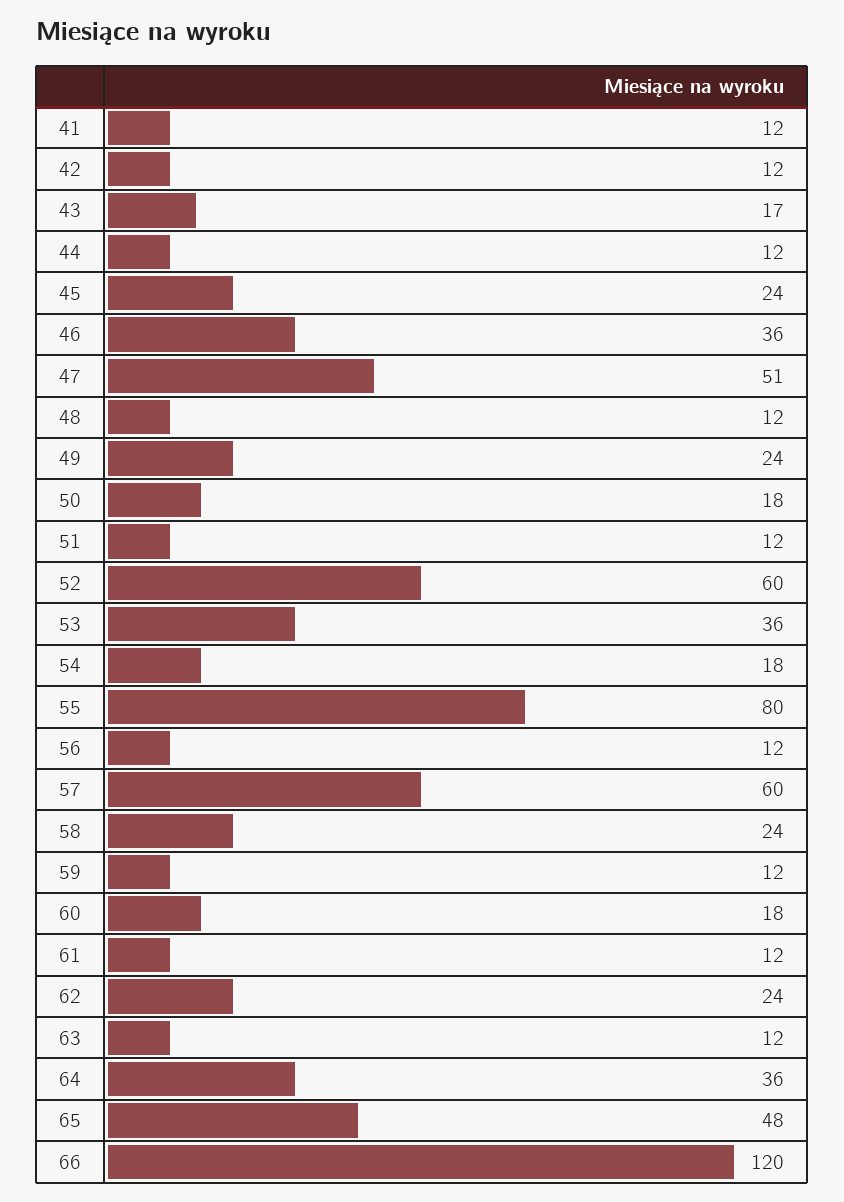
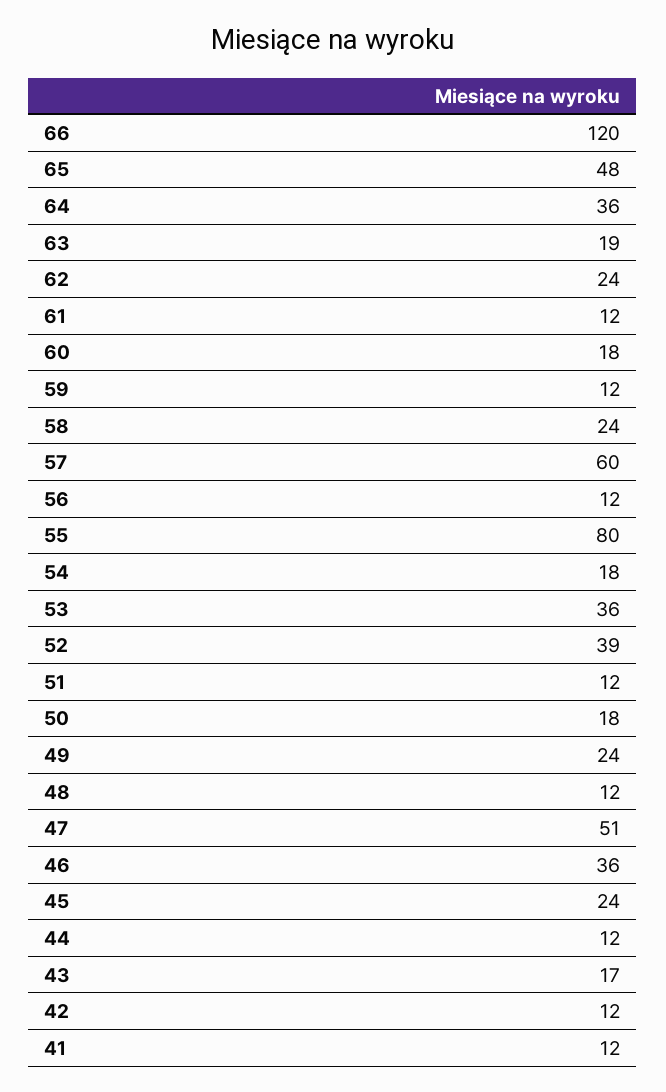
  {
    "41": 12,
    "42": 12,
    "43": 17,
    "44": 12,
    "45": 24,
    "46": 36,
    "47": 51,
    "48": 12,
    "49": 24,
    "50": 18,
    "51": 12,
-   "52": 60,
+   "52": 39,
    "53": 36,
    "54": 18,
    "55": 80,
    "56": 12,
    "57": 60,
    "58": 24,
    "59": 12,
    "60": 18,
    "61": 12,
    "62": 24,
-   "63": 12,
+   "63": 19,
    "64": 36,
    "65": 48,
    "66": 120
  }

